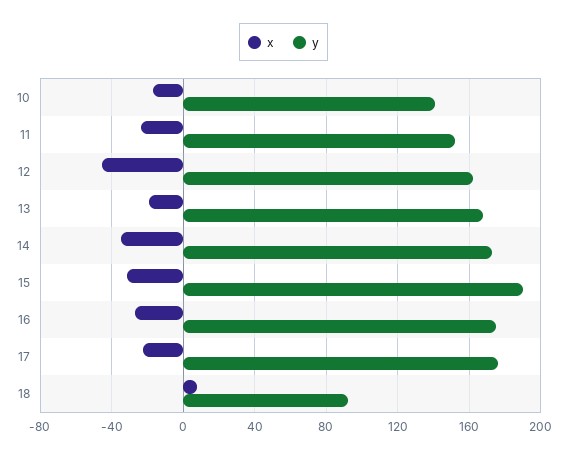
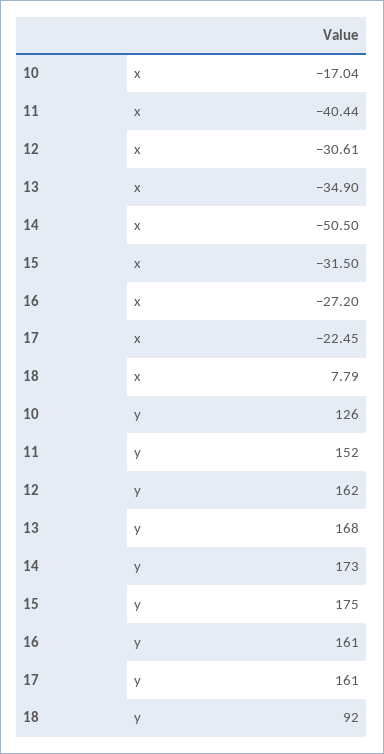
  {
    "x": {
      "10": -17.04,
-     "11": -25,
+     "11": -40.44,
-     "12": -45,
+     "12": -30.61,
-     "13": -20,
+     "13": -34.9,
-     "14": -35,
+     "14": -50.5,
      "15": -31.5,
      "16": -27.2,
      "17": -22.45,
      "18": 7.79
    },
    "y": {
-     "10": 140,
+     "10": 126,
      "11": 152,
      "12": 162,
      "13": 168,
      "14": 173,
-     "15": 190,
+     "15": 175,
-     "16": 175,
+     "16": 161,
-     "17": 175,
+     "17": 161,
      "18": 92
    }
  }

